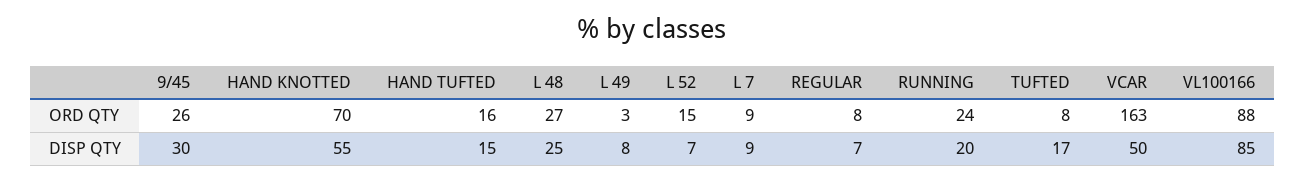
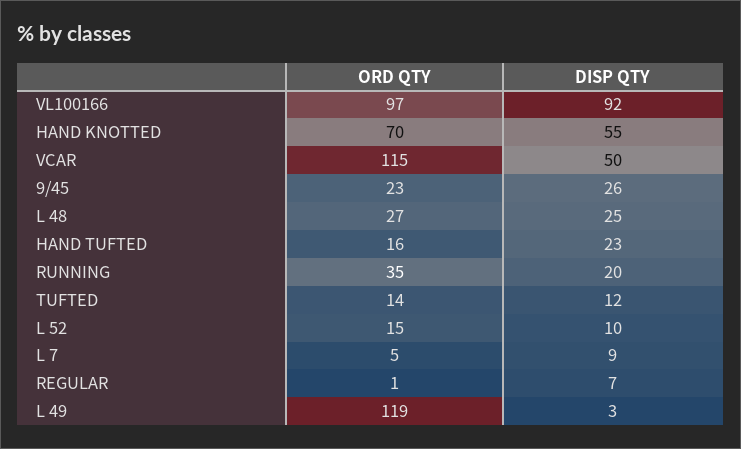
  {
    "9/45": {
-     "ORD QTY": 26,
+     "ORD QTY": 23,
-     "DISP QTY": 30
+     "DISP QTY": 26
    },
    "HAND KNOTTED": {
      "ORD QTY": 70,
      "DISP QTY": 55
    },
    "HAND TUFTED": {
      "ORD QTY": 16,
-     "DISP QTY": 15
+     "DISP QTY": 23
    },
    "L 48": {
      "ORD QTY": 27,
      "DISP QTY": 25
    },
    "L 49": {
-     "ORD QTY": 3,
+     "ORD QTY": 119,
-     "DISP QTY": 8
+     "DISP QTY": 3
    },
    "L 52": {
      "ORD QTY": 15,
-     "DISP QTY": 7
+     "DISP QTY": 10
    },
    "L 7": {
-     "ORD QTY": 9,
+     "ORD QTY": 5,
      "DISP QTY": 9
    },
    "REGULAR": {
-     "ORD QTY": 8,
+     "ORD QTY": 1,
      "DISP QTY": 7
    },
    "RUNNING": {
-     "ORD QTY": 24,
+     "ORD QTY": 35,
      "DISP QTY": 20
    },
    "TUFTED": {
-     "ORD QTY": 8,
+     "ORD QTY": 14,
-     "DISP QTY": 17
+     "DISP QTY": 12
    },
    "VCAR": {
-     "ORD QTY": 163,
+     "ORD QTY": 115,
      "DISP QTY": 50
    },
    "VL100166": {
-     "ORD QTY": 88,
+     "ORD QTY": 97,
-     "DISP QTY": 85
+     "DISP QTY": 92
    }
  }

